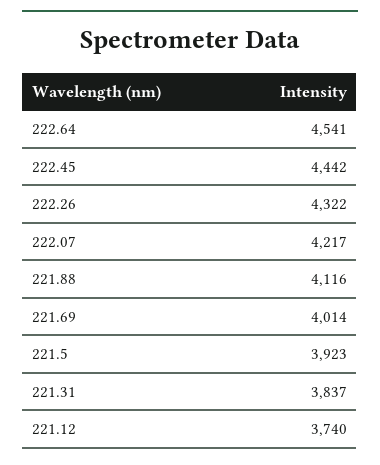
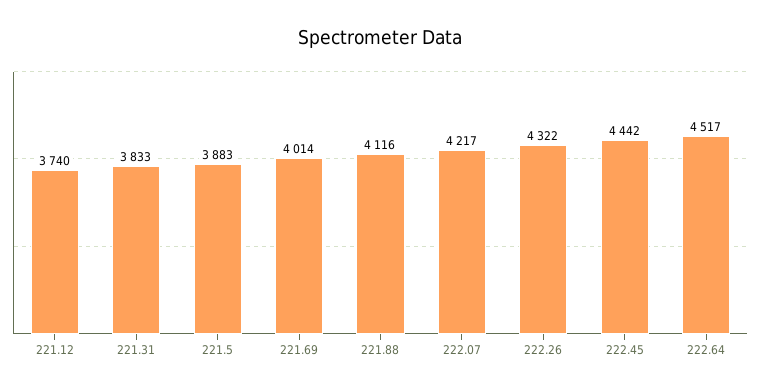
  {
-   "222.64": 4541,
+   "222.64": 4517,
    "222.45": 4442,
    "222.26": 4322,
    "222.07": 4217,
    "221.88": 4116,
    "221.69": 4014,
-   "221.5": 3923,
+   "221.5": 3883,
-   "221.31": 3837,
+   "221.31": 3833,
    "221.12": 3740
  }

